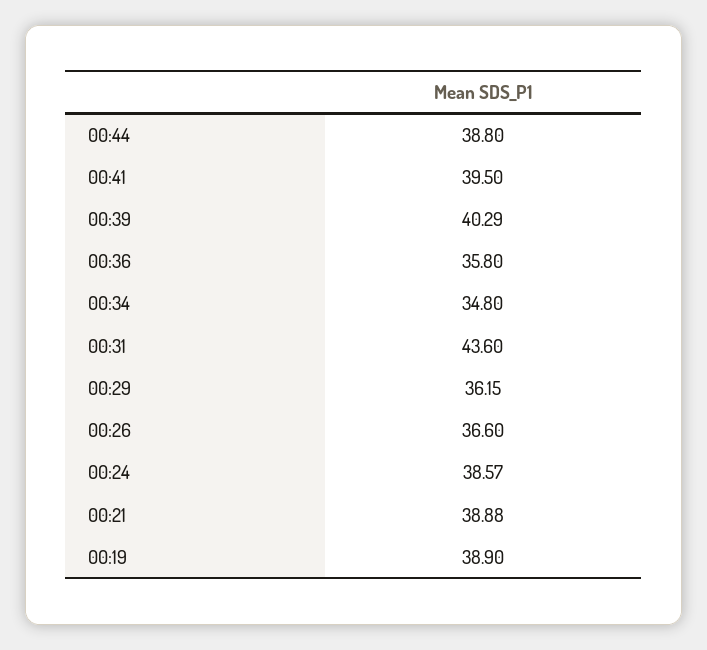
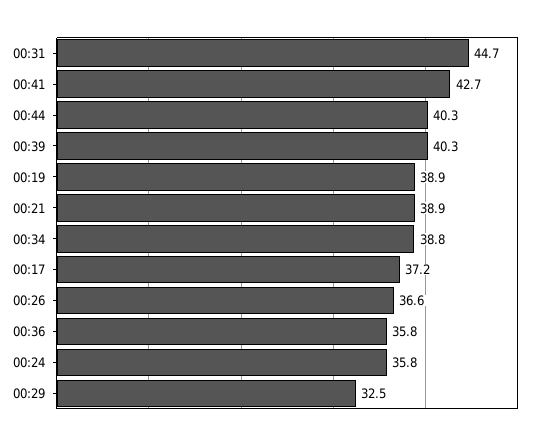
  {
-   "00:44": 38.8,
+   "00:44": 40.3,
-   "00:41": 39.5,
+   "00:41": 42.7,
    "00:39": 40.29,
    "00:36": 35.8,
-   "00:34": 34.8,
+   "00:34": 38.8,
-   "00:31": 43.6,
+   "00:31": 44.7,
-   "00:29": 36.15,
+   "00:29": 32.5,
    "00:26": 36.6,
-   "00:24": 38.57,
+   "00:24": 35.8,
    "00:21": 38.88,
-   "00:19": 38.9
+   "00:19": 38.9,
+   "00:17": 37.2
  }

